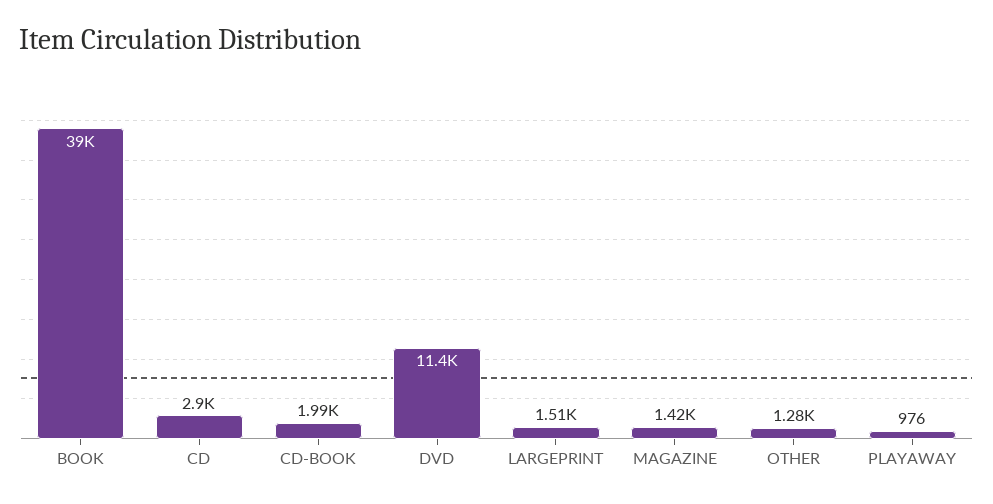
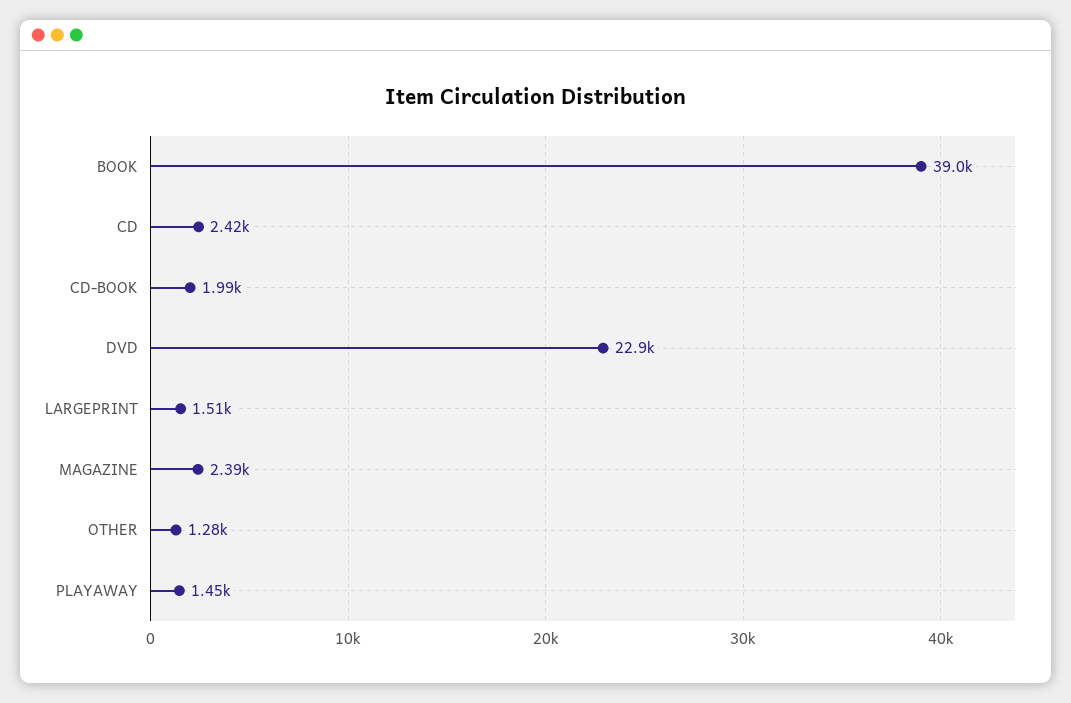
  {
    "BOOK": 39000,
-   "CD": 2900,
+   "CD": 2420,
    "CD-BOOK": 1990,
-   "DVD": 11400,
+   "DVD": 22900,
    "LARGEPRINT": 1510,
-   "MAGAZINE": 1420,
+   "MAGAZINE": 2390,
    "OTHER": 1280,
-   "PLAYAWAY": 976
+   "PLAYAWAY": 1450
  }

